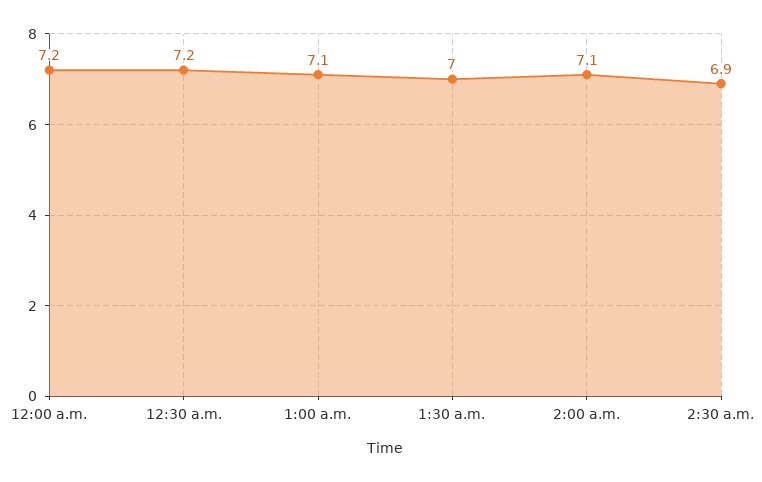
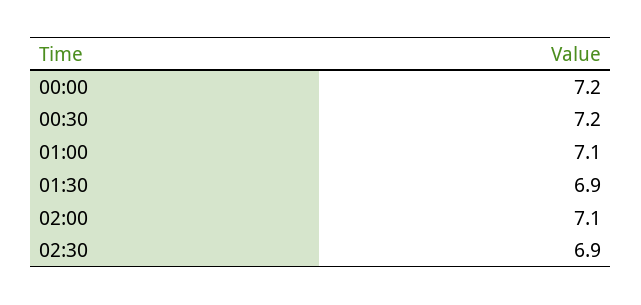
  {
    "12:00 a.m.": 7.2,
    "12:30 a.m.": 7.2,
    "1:00 a.m.": 7.1,
-   "1:30 a.m.": 7,
+   "1:30 a.m.": 6.9,
    "2:00 a.m.": 7.1,
    "2:30 a.m.": 6.9
  }

